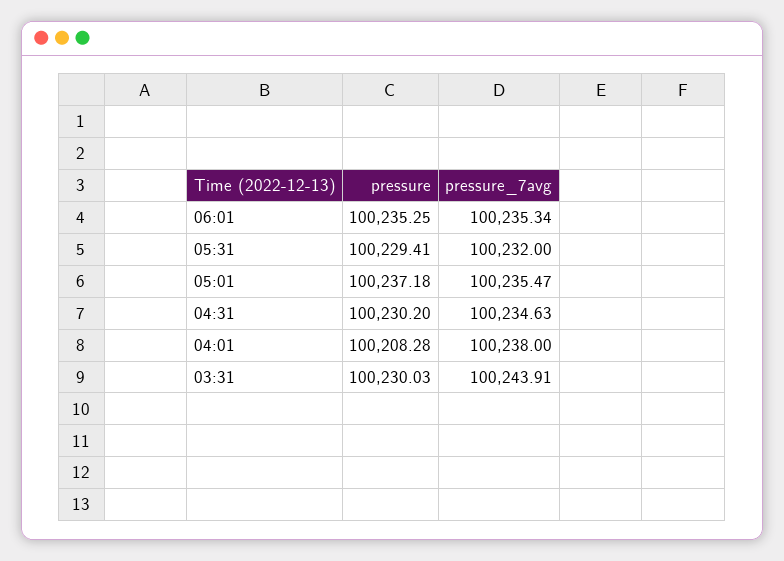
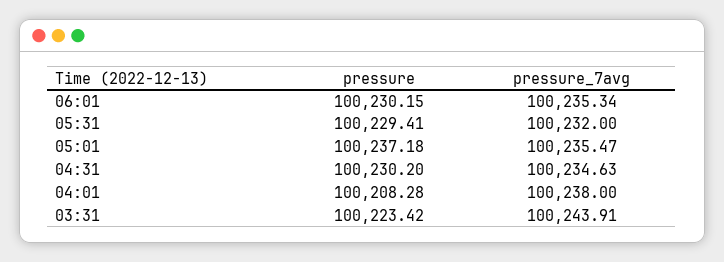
  {
    "pressure": {
-     "06:01": 100235.25,
+     "06:01": 100230.15,
      "05:31": 100229.41,
      "05:01": 100237.18,
      "04:31": 100230.2,
      "04:01": 100208.28,
-     "03:31": 100230.03
+     "03:31": 100223.42
    },
    "pressure_7avg": {
      "06:01": 100235.34,
      "05:31": 100232,
      "05:01": 100235.47,
      "04:31": 100234.63,
      "04:01": 100238,
      "03:31": 100243.91
    }
  }

